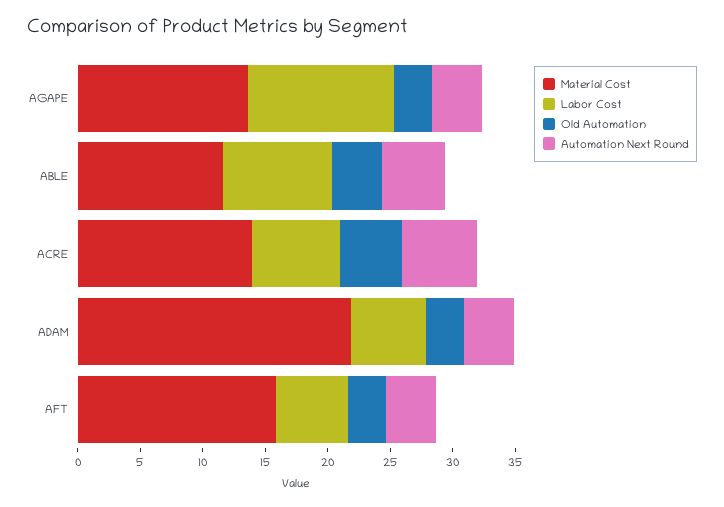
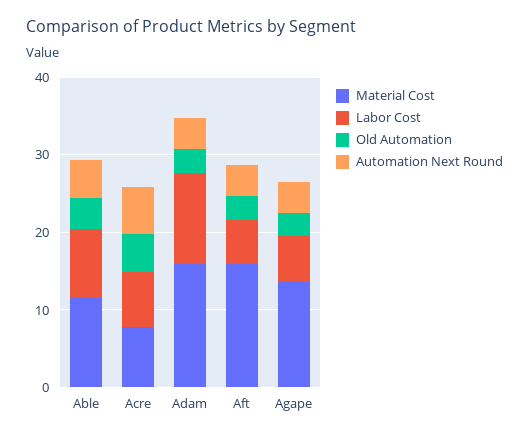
  {
    "Material Cost": {
      "AGAPE": 14,
      "ABLE": 12,
-     "ACRE": 14,
+     "ACRE": 8,
-     "ADAM": 22,
+     "ADAM": 16,
      "AFT": 16
    },
    "Labor Cost": {
-     "AGAPE": 12,
+     "AGAPE": 6,
      "ABLE": 9,
      "ACRE": 7,
-     "ADAM": 6,
+     "ADAM": 12,
      "AFT": 6
    },
    "Old Automation": {
      "AGAPE": 3,
      "ABLE": 4,
      "ACRE": 5,
      "ADAM": 3,
      "AFT": 3
    },
    "Automation Next Round": {
      "AGAPE": 4,
      "ABLE": 5,
      "ACRE": 6,
      "ADAM": 4,
      "AFT": 4
    }
  }

